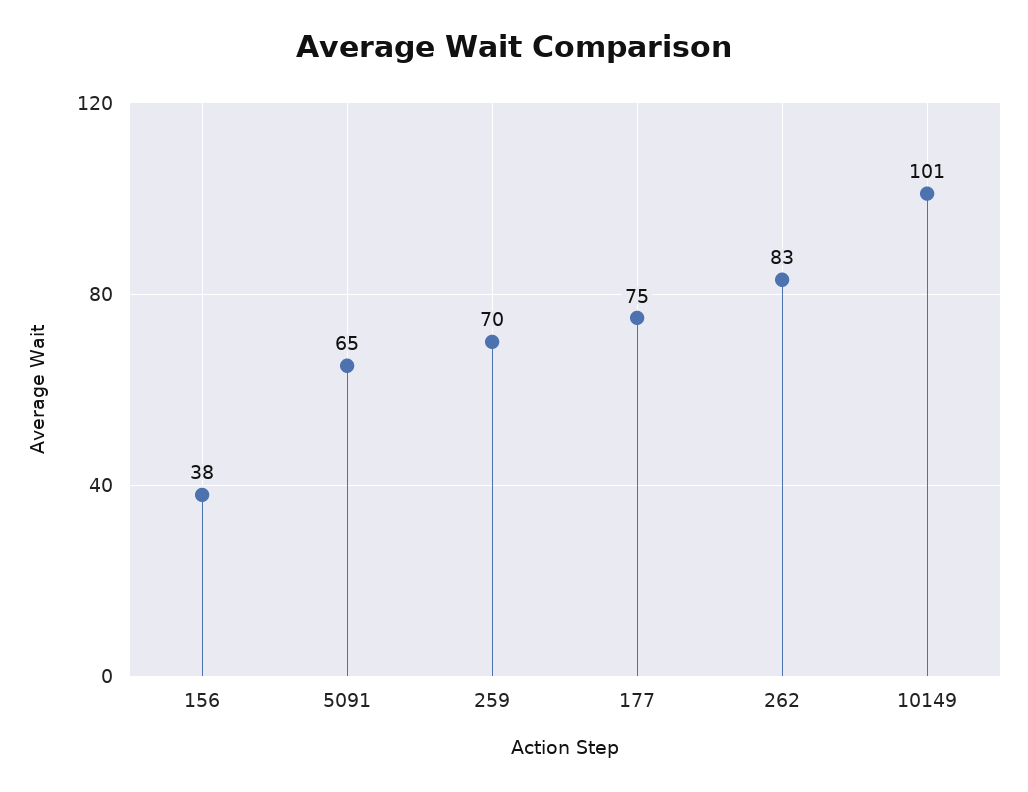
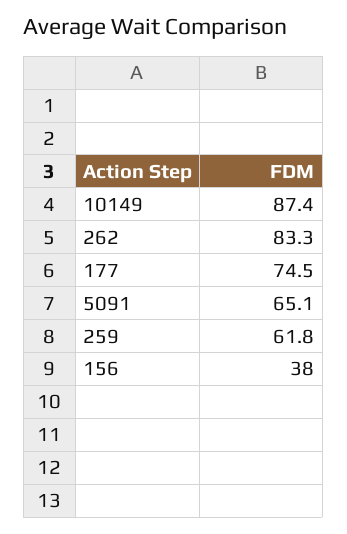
  {
    "156": 38,
    "5091": 65.1,
-   "259": 70,
+   "259": 61.8,
    "177": 74.5,
    "262": 83.3,
-   "10149": 101
+   "10149": 87.4
  }

